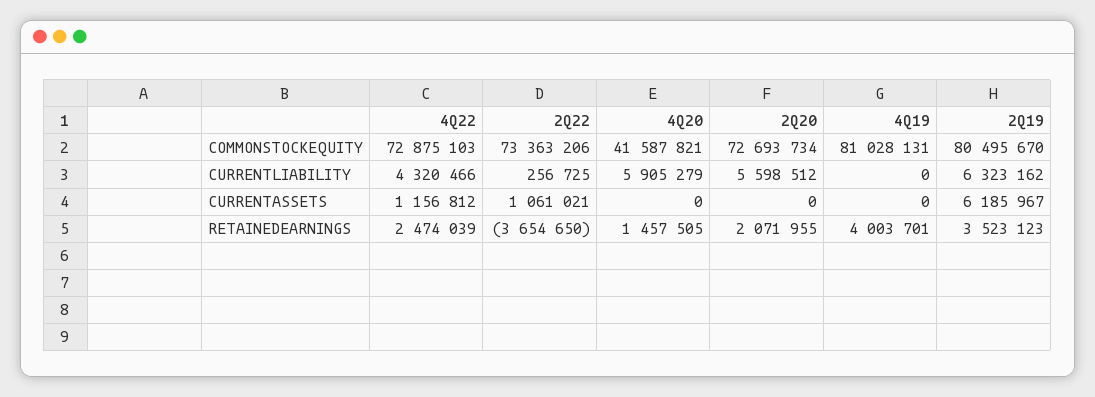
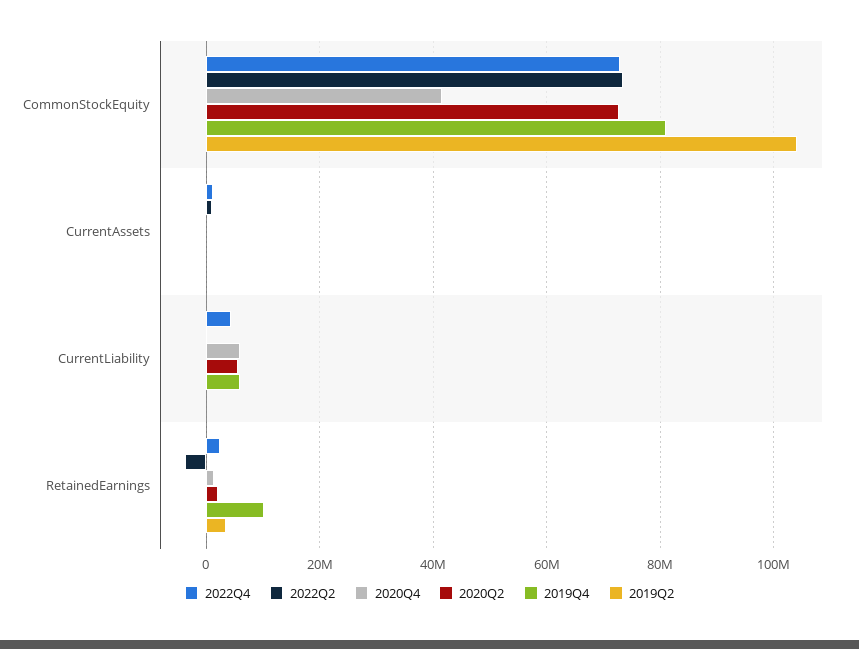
  {
    "4Q22": {
      "COMMONSTOCKEQUITY": 72875103,
      "CURRENTLIABILITY": 4320466,
      "CURRENTASSETS": 1156812,
      "RETAINEDEARNINGS": 2474039
    },
    "2Q22": {
      "COMMONSTOCKEQUITY": 73363206,
      "CURRENTLIABILITY": 256725,
      "CURRENTASSETS": 1061021,
      "RETAINEDEARNINGS": -3654650
    },
    "4Q20": {
      "COMMONSTOCKEQUITY": 41587821,
      "CURRENTLIABILITY": 5905279,
      "CURRENTASSETS": 0,
      "RETAINEDEARNINGS": 1457505
    },
    "2Q20": {
      "COMMONSTOCKEQUITY": 72693734,
      "CURRENTLIABILITY": 5598512,
      "CURRENTASSETS": 0,
      "RETAINEDEARNINGS": 2071955
    },
    "4Q19": {
      "COMMONSTOCKEQUITY": 81028131,
-     "CURRENTLIABILITY": 0,
+     "CURRENTLIABILITY": 6000000,
      "CURRENTASSETS": 0,
-     "RETAINEDEARNINGS": 4003701
+     "RETAINEDEARNINGS": 10000000
    },
    "2Q19": {
-     "COMMONSTOCKEQUITY": 80495670,
+     "COMMONSTOCKEQUITY": 104000000,
-     "CURRENTLIABILITY": 6323162,
+     "CURRENTLIABILITY": 0,
-     "CURRENTASSETS": 6185967,
+     "CURRENTASSETS": 0,
      "RETAINEDEARNINGS": 3523123
    }
  }

